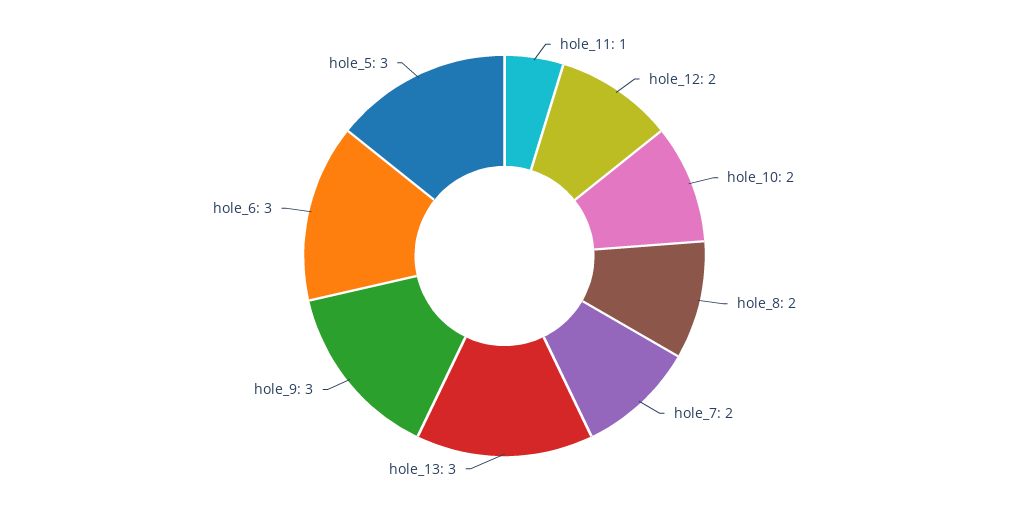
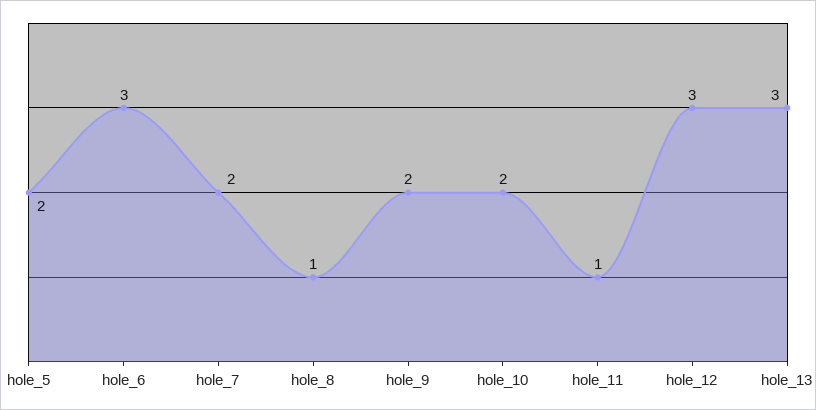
  {
    "hole_11": 1,
-   "hole_12": 2,
+   "hole_12": 3,
    "hole_10": 2,
-   "hole_8": 2,
+   "hole_8": 1,
    "hole_7": 2,
    "hole_13": 3,
-   "hole_9": 3,
+   "hole_9": 2,
    "hole_6": 3,
-   "hole_5": 3
+   "hole_5": 2
  }

